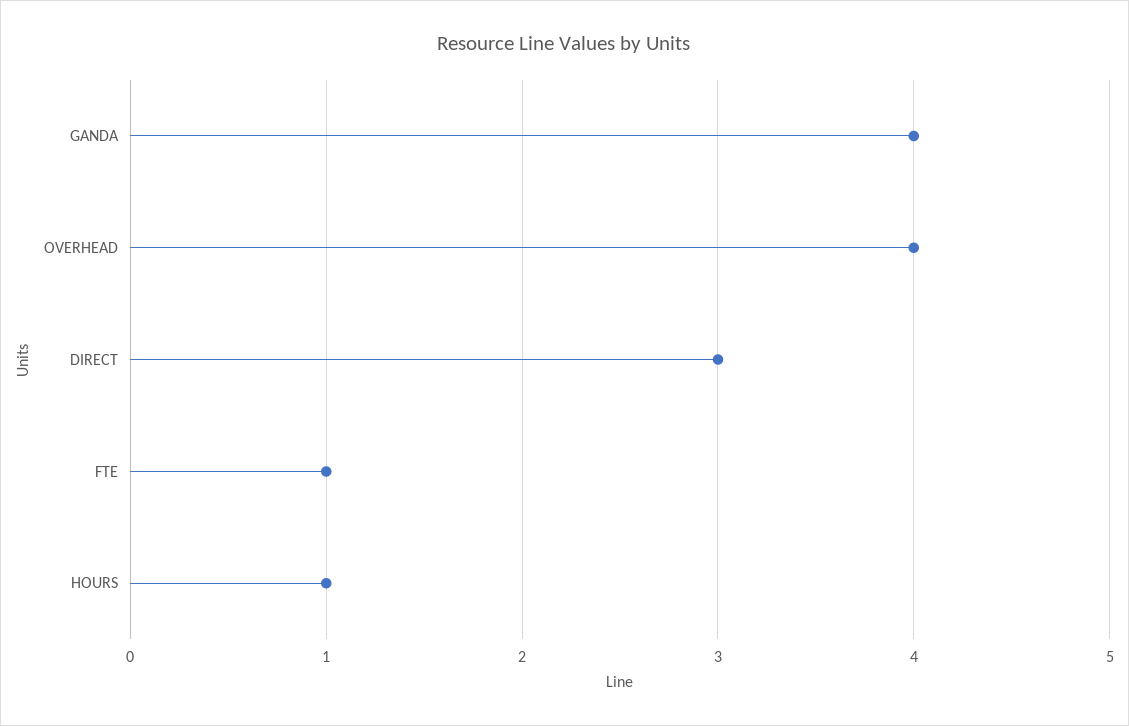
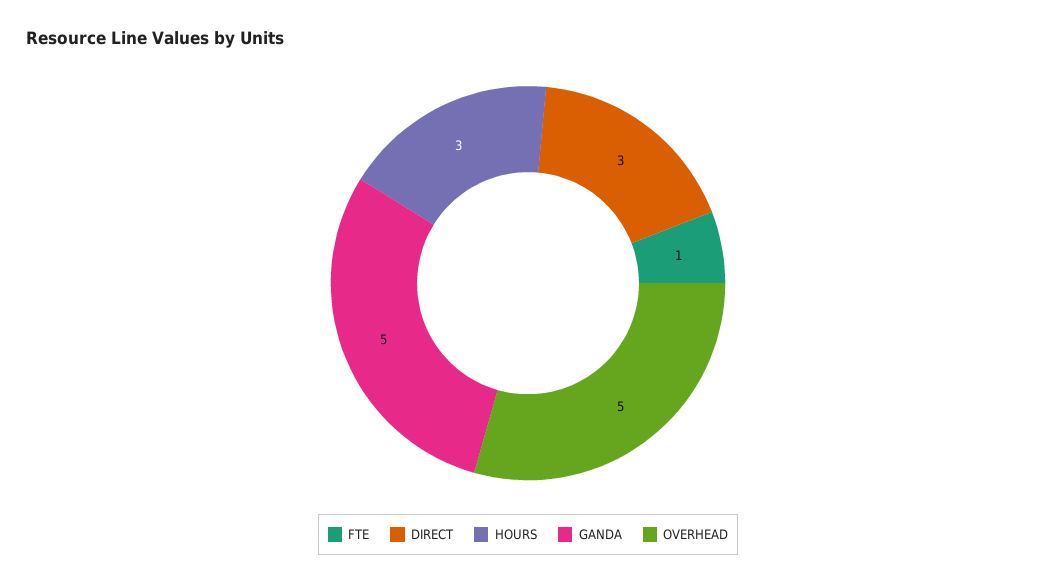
  {
-   "GANDA": 4,
+   "GANDA": 5,
-   "OVERHEAD": 4,
+   "OVERHEAD": 5,
    "DIRECT": 3,
    "FTE": 1,
-   "HOURS": 1
+   "HOURS": 3
  }

